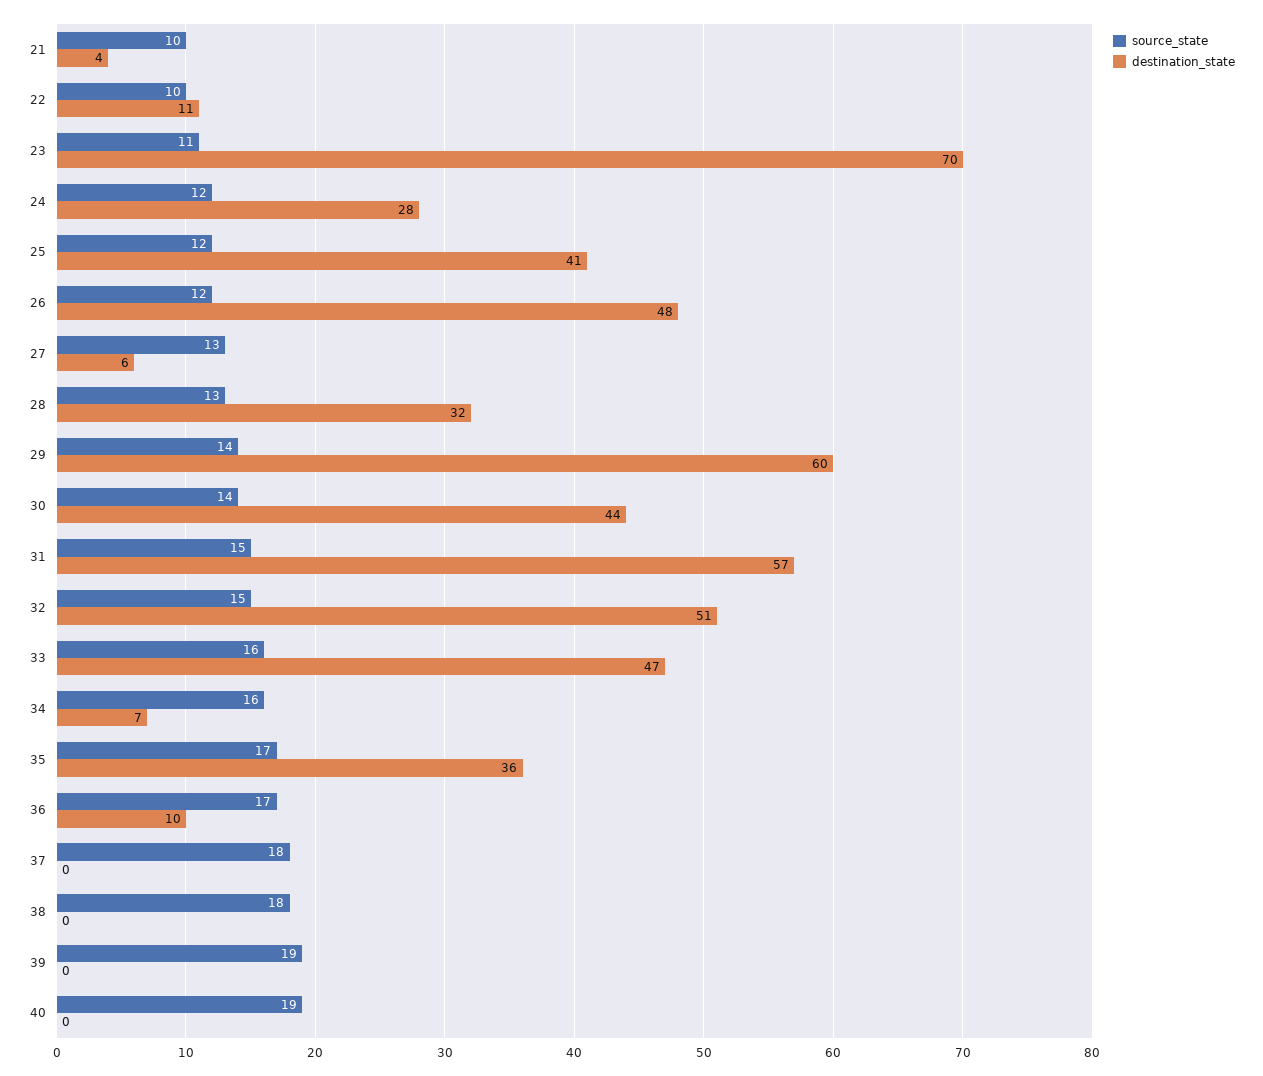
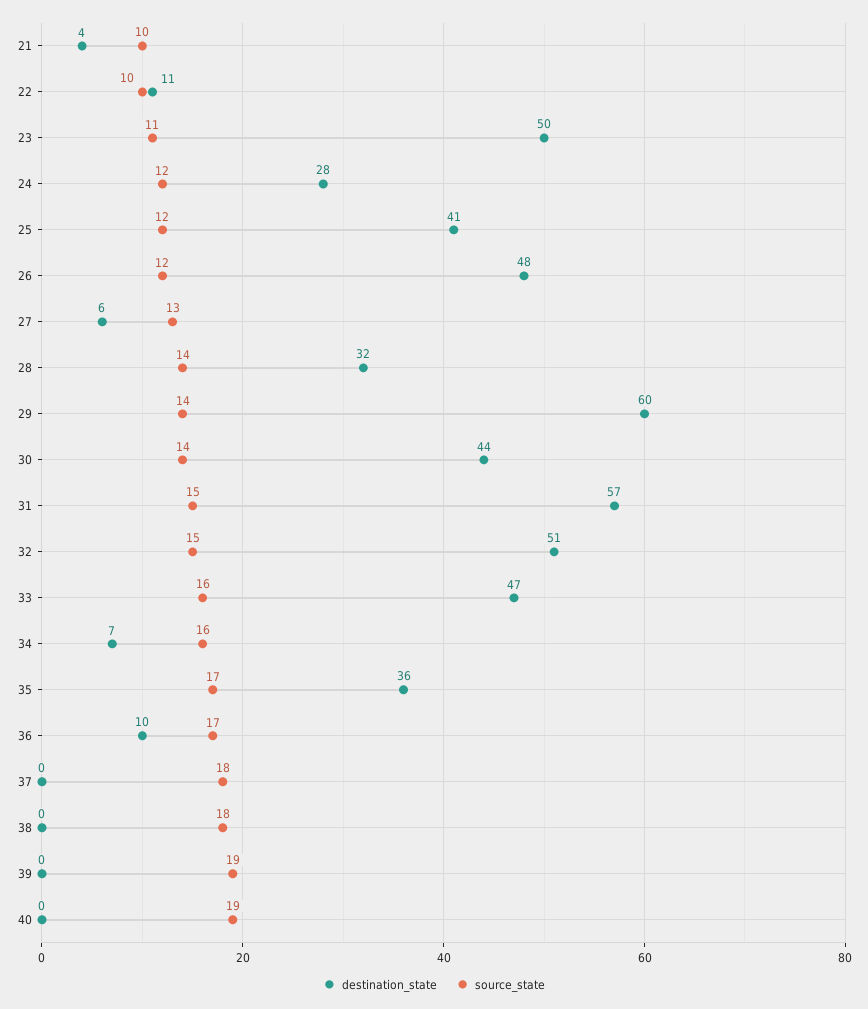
  {
    "source_state": {
      "21": 10,
      "22": 10,
      "23": 11,
      "24": 12,
      "25": 12,
      "26": 12,
      "27": 13,
-     "28": 13,
+     "28": 14,
      "29": 14,
      "30": 14,
      "31": 15,
      "32": 15,
      "33": 16,
      "34": 16,
      "35": 17,
      "36": 17,
      "37": 18,
      "38": 18,
      "39": 19,
      "40": 19
    },
    "destination_state": {
      "21": 4,
      "22": 11,
-     "23": 70,
+     "23": 50,
      "24": 28,
      "25": 41,
      "26": 48,
      "27": 6,
      "28": 32,
      "29": 60,
      "30": 44,
      "31": 57,
      "32": 51,
      "33": 47,
      "34": 7,
      "35": 36,
      "36": 10,
      "37": 0,
      "38": 0,
      "39": 0,
      "40": 0
    }
  }

